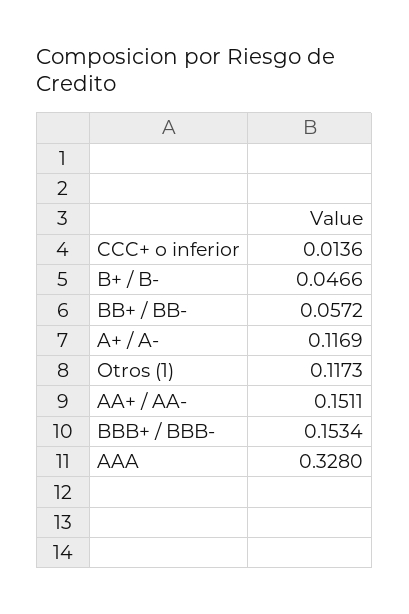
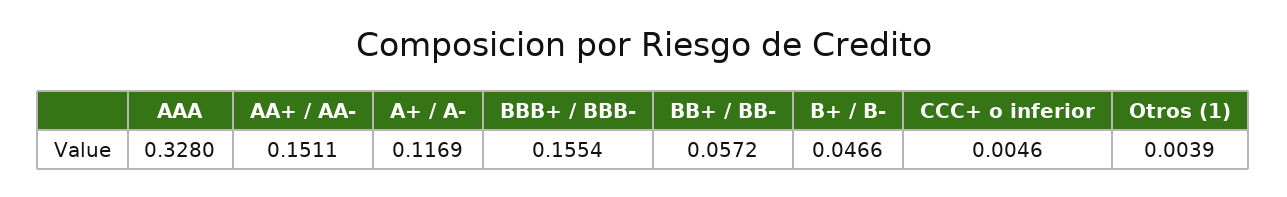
  {
-   "CCC+ o inferior": 0.0136,
+   "CCC+ o inferior": 0.0046,
    "B+ / B-": 0.0466,
    "BB+ / BB-": 0.0572,
    "A+ / A-": 0.1169,
-   "Otros (1)": 0.1173,
+   "Otros (1)": 0.0039,
    "AA+ / AA-": 0.1511,
-   "BBB+ / BBB-": 0.1534,
+   "BBB+ / BBB-": 0.1554,
    "AAA": 0.328
  }

